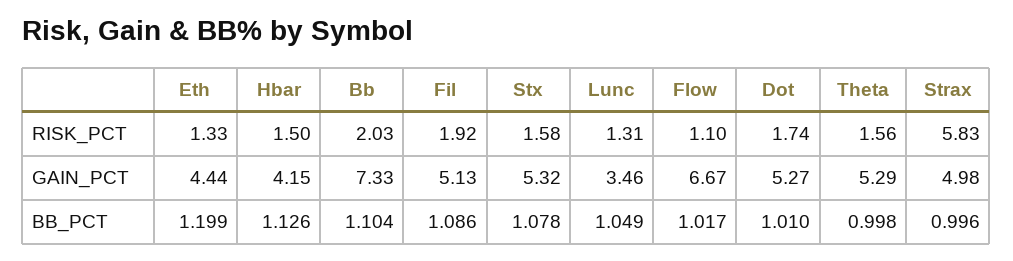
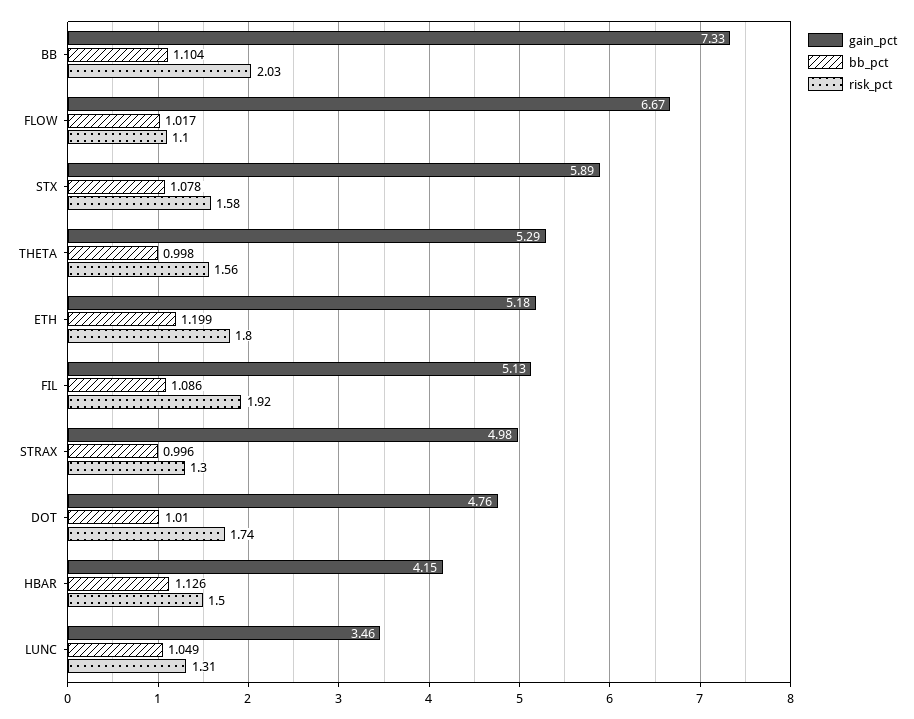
  {
    "RISK_PCT": {
-     "Eth": 1.33,
+     "Eth": 1.8,
      "Hbar": 1.5,
      "Bb": 2.03,
      "Fil": 1.92,
      "Stx": 1.58,
      "Lunc": 1.31,
      "Flow": 1.1,
      "Dot": 1.74,
      "Theta": 1.56,
-     "Strax": 5.83
+     "Strax": 1.3
    },
    "GAIN_PCT": {
-     "Eth": 4.44,
+     "Eth": 5.18,
      "Hbar": 4.15,
      "Bb": 7.33,
      "Fil": 5.13,
-     "Stx": 5.32,
+     "Stx": 5.89,
      "Lunc": 3.46,
      "Flow": 6.67,
-     "Dot": 5.27,
+     "Dot": 4.76,
      "Theta": 5.29,
      "Strax": 4.98
    },
    "BB_PCT": {
      "Eth": 1.199,
      "Hbar": 1.126,
      "Bb": 1.104,
      "Fil": 1.086,
      "Stx": 1.078,
      "Lunc": 1.049,
      "Flow": 1.017,
      "Dot": 1.01,
      "Theta": 0.998,
      "Strax": 0.996
    }
  }

